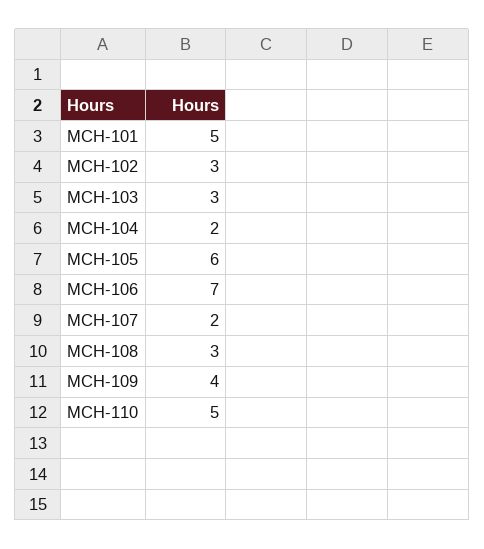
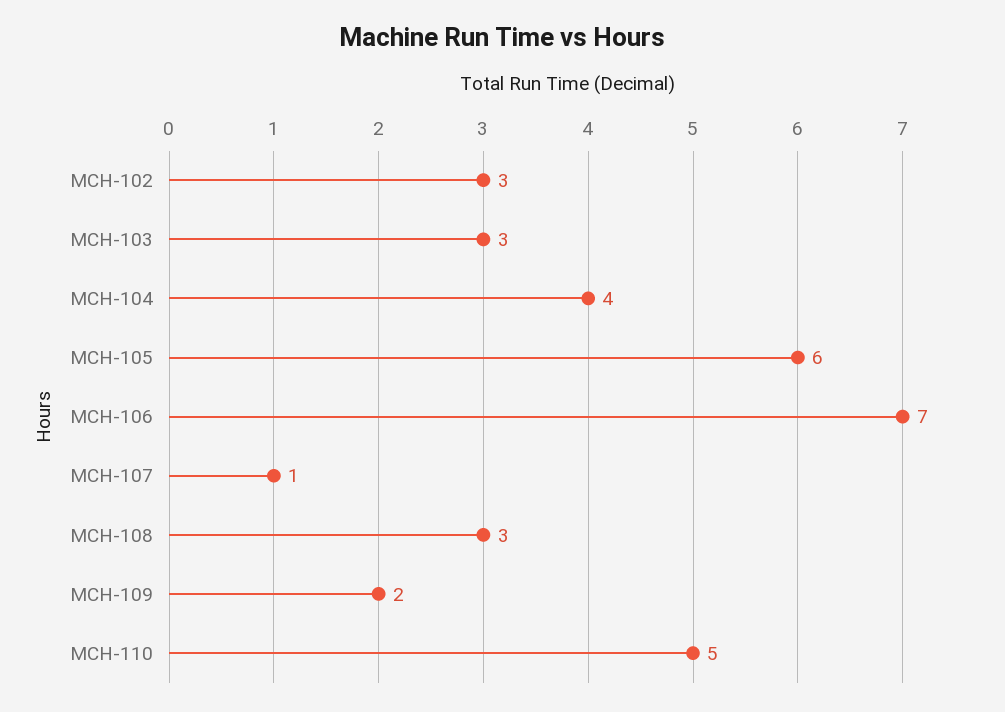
  {
-   "MCH-101": 5,
    "MCH-102": 3,
    "MCH-103": 3,
-   "MCH-104": 2,
+   "MCH-104": 4,
    "MCH-105": 6,
    "MCH-106": 7,
-   "MCH-107": 2,
+   "MCH-107": 1,
    "MCH-108": 3,
-   "MCH-109": 4,
+   "MCH-109": 2,
    "MCH-110": 5
  }

